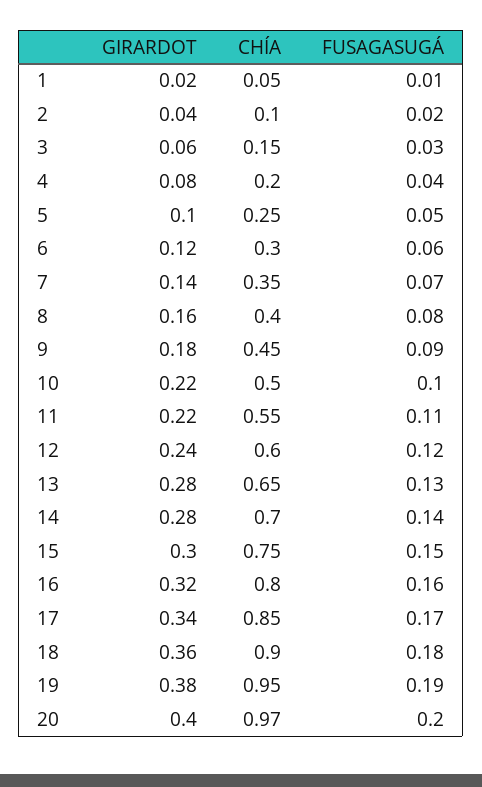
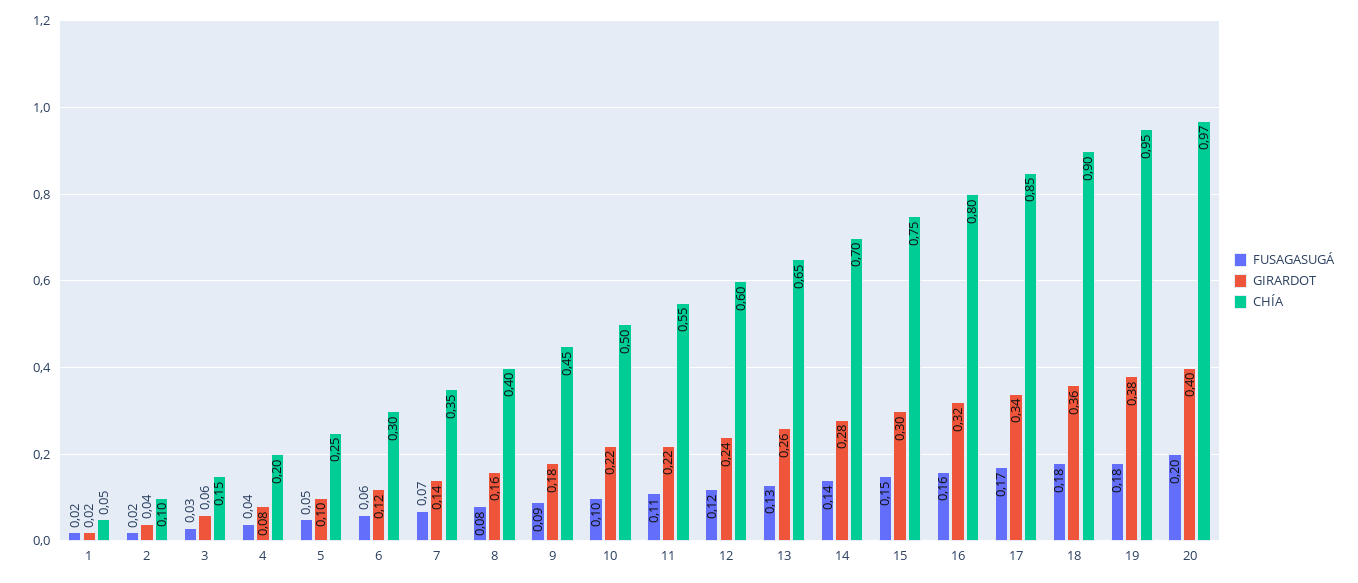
  {
    "GIRARDOT": {
      "1": 0.02,
      "2": 0.04,
      "3": 0.06,
      "4": 0.08,
      "5": 0.1,
      "6": 0.12,
      "7": 0.14,
      "8": 0.16,
      "9": 0.18,
      "10": 0.22,
      "11": 0.22,
      "12": 0.24,
-     "13": 0.28,
+     "13": 0.26,
      "14": 0.28,
      "15": 0.3,
      "16": 0.32,
      "17": 0.34,
      "18": 0.36,
      "19": 0.38,
      "20": 0.4
    },
    "CHÍA": {
      "1": 0.05,
      "2": 0.1,
      "3": 0.15,
      "4": 0.2,
      "5": 0.25,
      "6": 0.3,
      "7": 0.35,
      "8": 0.4,
      "9": 0.45,
      "10": 0.5,
      "11": 0.55,
      "12": 0.6,
      "13": 0.65,
      "14": 0.7,
      "15": 0.75,
      "16": 0.8,
      "17": 0.85,
      "18": 0.9,
      "19": 0.95,
      "20": 0.97
    },
    "FUSAGASUGÁ": {
-     "1": 0.01,
+     "1": 0.02,
      "2": 0.02,
      "3": 0.03,
      "4": 0.04,
      "5": 0.05,
      "6": 0.06,
      "7": 0.07,
      "8": 0.08,
      "9": 0.09,
      "10": 0.1,
      "11": 0.11,
      "12": 0.12,
      "13": 0.13,
      "14": 0.14,
      "15": 0.15,
      "16": 0.16,
      "17": 0.17,
      "18": 0.18,
-     "19": 0.19,
+     "19": 0.18,
      "20": 0.2
    }
  }

